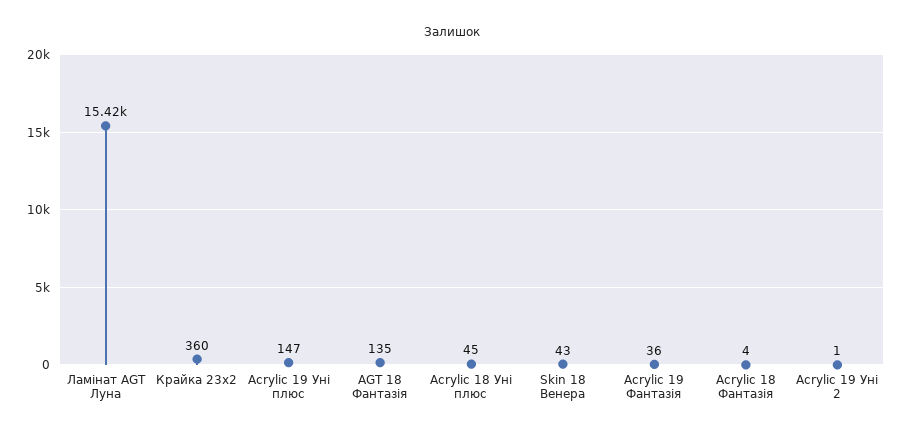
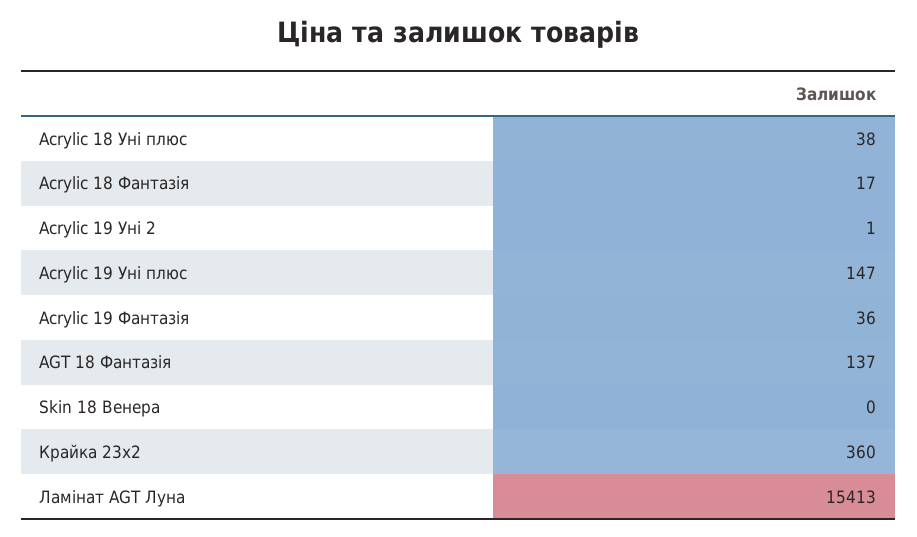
  {
-   "Ламінат AGT Луна": 15420,
+   "Ламінат AGT Луна": 15413,
    "Крайка 23x2": 360,
    "Acrylic 19 Уні плюс": 147,
-   "AGT 18 Фантазія": 135,
+   "AGT 18 Фантазія": 137,
-   "Acrylic 18 Уні плюс": 45,
+   "Acrylic 18 Уні плюс": 38,
-   "Skin 18 Венера": 43,
+   "Skin 18 Венера": 0,
    "Acrylic 19 Фантазія": 36,
-   "Acrylic 18 Фантазія": 4,
+   "Acrylic 18 Фантазія": 17,
    "Acrylic 19 Уні 2": 1
  }

